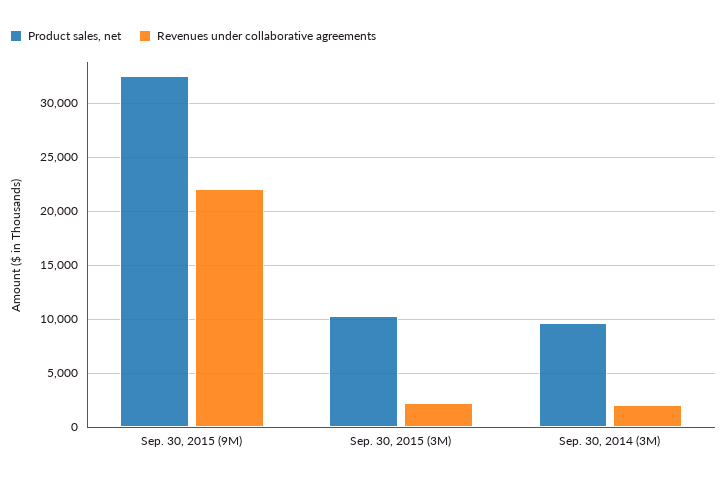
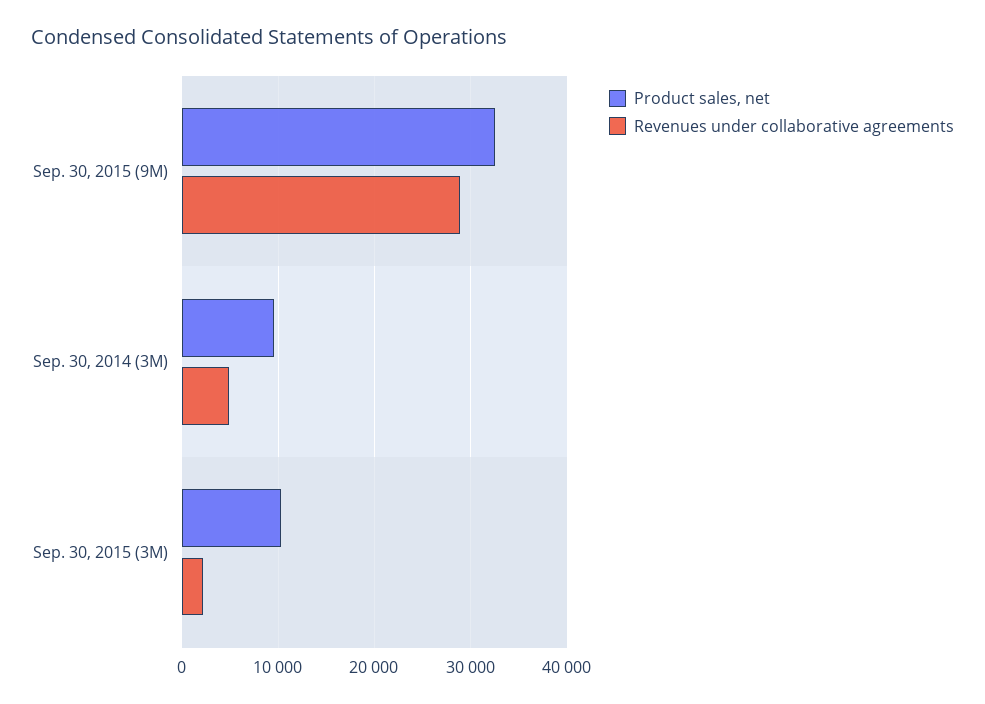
  {
    "Product sales, net": {
      "Sep. 30, 2015 (9M)": 33000,
      "Sep. 30, 2015 (3M)": 10000,
      "Sep. 30, 2014 (3M)": 10000
    },
    "Revenues under collaborative agreements": {
-     "Sep. 30, 2015 (9M)": 22000,
+     "Sep. 30, 2015 (9M)": 29000,
      "Sep. 30, 2015 (3M)": 2000,
-     "Sep. 30, 2014 (3M)": 2000
+     "Sep. 30, 2014 (3M)": 5000
    }
  }

